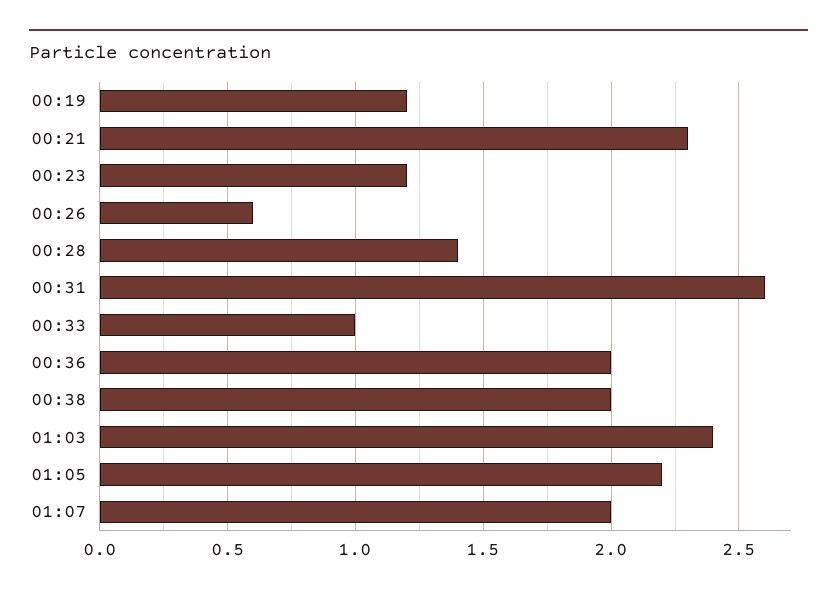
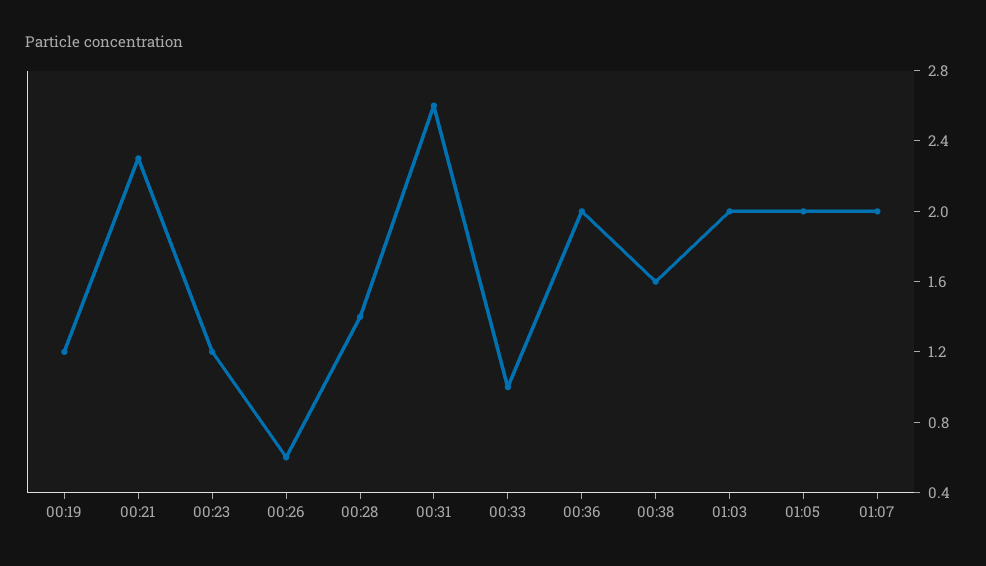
  {
    "00:19": 1.2,
    "00:21": 2.3,
    "00:23": 1.2,
    "00:26": 0.6,
    "00:28": 1.4,
    "00:31": 2.6,
    "00:33": 1,
    "00:36": 2,
-   "00:38": 2,
+   "00:38": 1.6,
-   "01:03": 2.4,
+   "01:03": 2,
-   "01:05": 2.2,
+   "01:05": 2,
    "01:07": 2
  }

